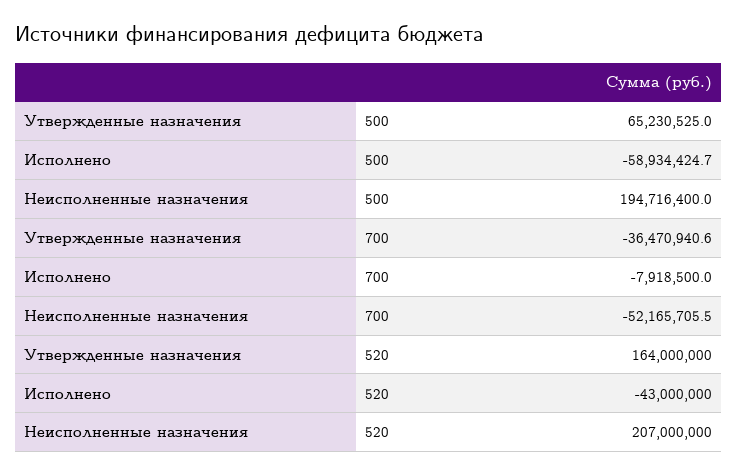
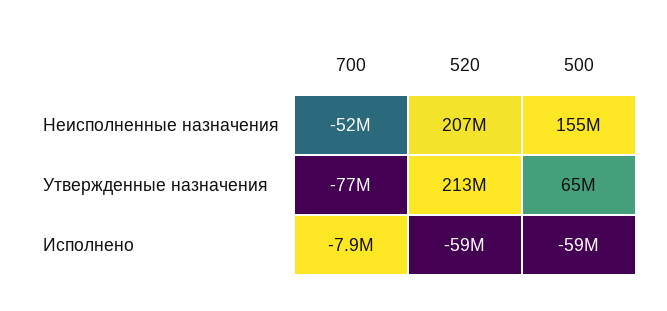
  {
    "Утвержденные назначения": {
      "500": 65230525,
-     "700": -36470940.6,
+     "700": -77000000,
-     "520": 164000000
+     "520": 213000000
    },
    "Исполнено": {
      "500": -58934424.7,
      "700": -7918500,
-     "520": -43000000
+     "520": -59000000
    },
    "Неисполненные назначения": {
-     "500": 194716400,
+     "500": 155000000,
      "700": -52165705.5,
      "520": 207000000
    }
  }

